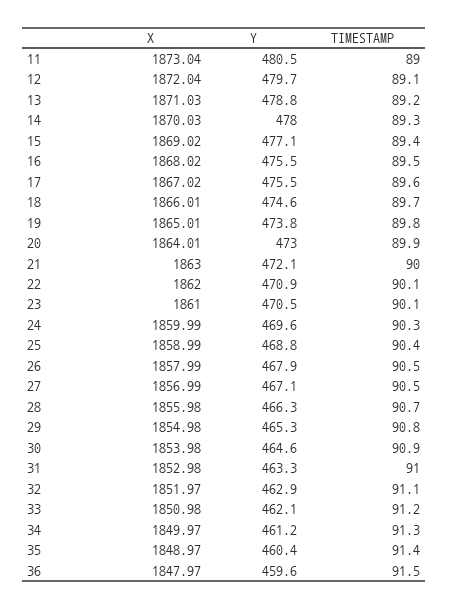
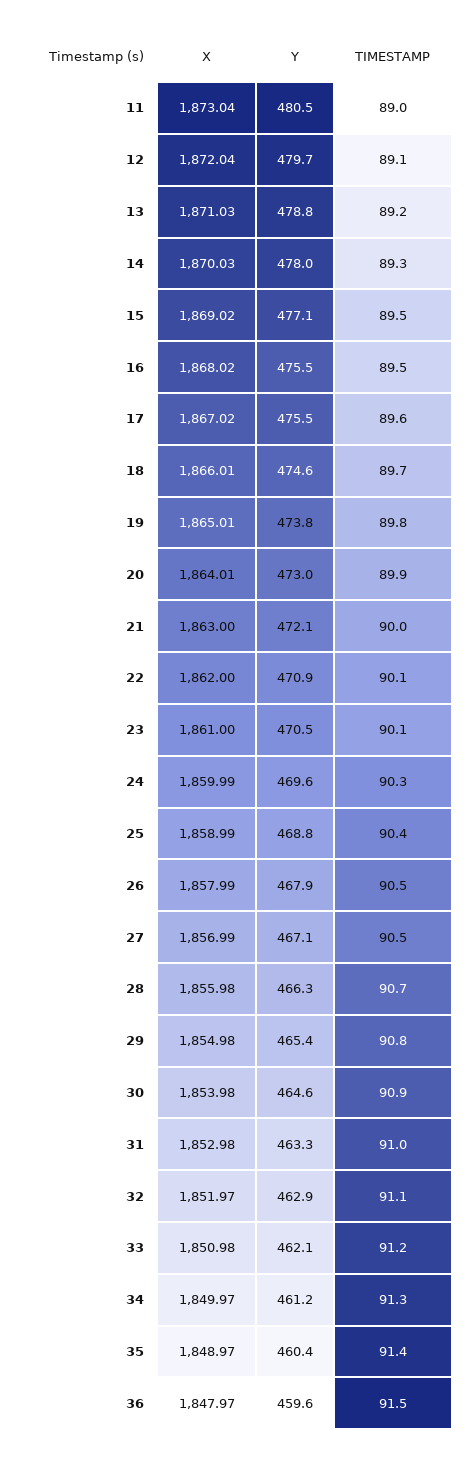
  {
    "X": {
      "11": 1873.04,
      "12": 1872.04,
      "13": 1871.03,
      "14": 1870.03,
      "15": 1869.02,
      "16": 1868.02,
      "17": 1867.02,
      "18": 1866.01,
      "19": 1865.01,
      "20": 1864.01,
      "21": 1863,
      "22": 1862,
      "23": 1861,
      "24": 1859.99,
      "25": 1858.99,
      "26": 1857.99,
      "27": 1856.99,
      "28": 1855.98,
      "29": 1854.98,
      "30": 1853.98,
      "31": 1852.98,
      "32": 1851.97,
      "33": 1850.98,
      "34": 1849.97,
      "35": 1848.97,
      "36": 1847.97
    },
    "Y": {
      "11": 480.5,
      "12": 479.7,
      "13": 478.8,
      "14": 478,
      "15": 477.1,
      "16": 475.5,
      "17": 475.5,
      "18": 474.6,
      "19": 473.8,
      "20": 473,
      "21": 472.1,
      "22": 470.9,
      "23": 470.5,
      "24": 469.6,
      "25": 468.8,
      "26": 467.9,
      "27": 467.1,
      "28": 466.3,
-     "29": 465.3,
+     "29": 465.4,
      "30": 464.6,
      "31": 463.3,
      "32": 462.9,
      "33": 462.1,
      "34": 461.2,
      "35": 460.4,
      "36": 459.6
    },
    "TIMESTAMP": {
      "11": 89,
      "12": 89.1,
      "13": 89.2,
      "14": 89.3,
-     "15": 89.4,
+     "15": 89.5,
      "16": 89.5,
      "17": 89.6,
      "18": 89.7,
      "19": 89.8,
      "20": 89.9,
      "21": 90,
      "22": 90.1,
      "23": 90.1,
      "24": 90.3,
      "25": 90.4,
      "26": 90.5,
      "27": 90.5,
      "28": 90.7,
      "29": 90.8,
      "30": 90.9,
      "31": 91,
      "32": 91.1,
      "33": 91.2,
      "34": 91.3,
      "35": 91.4,
      "36": 91.5
    }
  }

